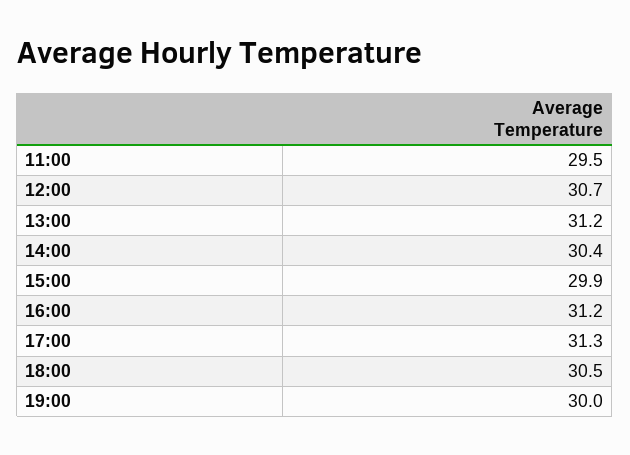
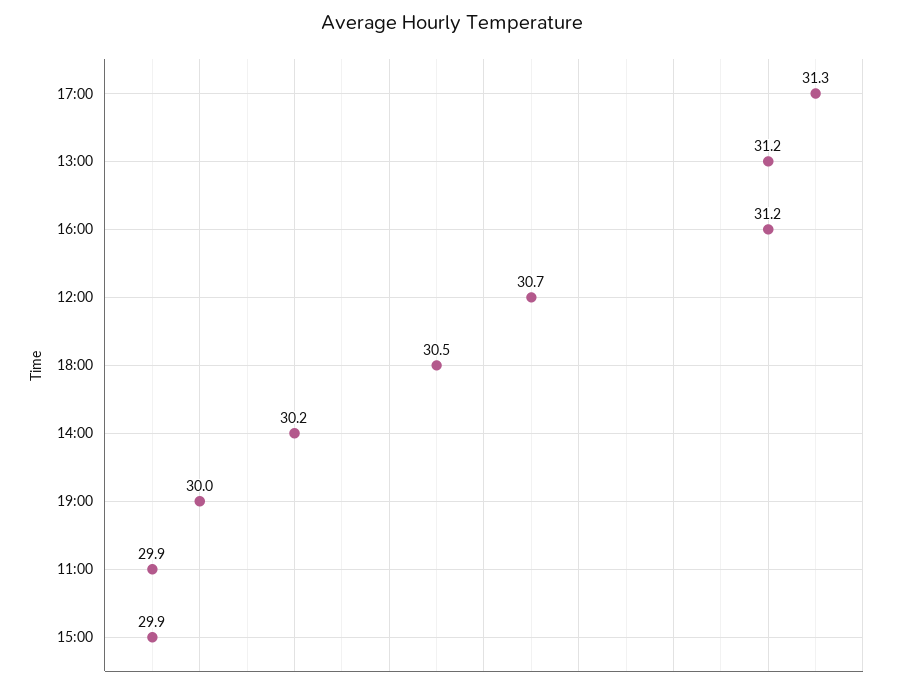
  {
-   "11:00": 29.5,
+   "11:00": 29.9,
    "12:00": 30.7,
    "13:00": 31.2,
-   "14:00": 30.4,
+   "14:00": 30.2,
    "15:00": 29.9,
    "16:00": 31.2,
    "17:00": 31.3,
    "18:00": 30.5,
    "19:00": 30
  }

